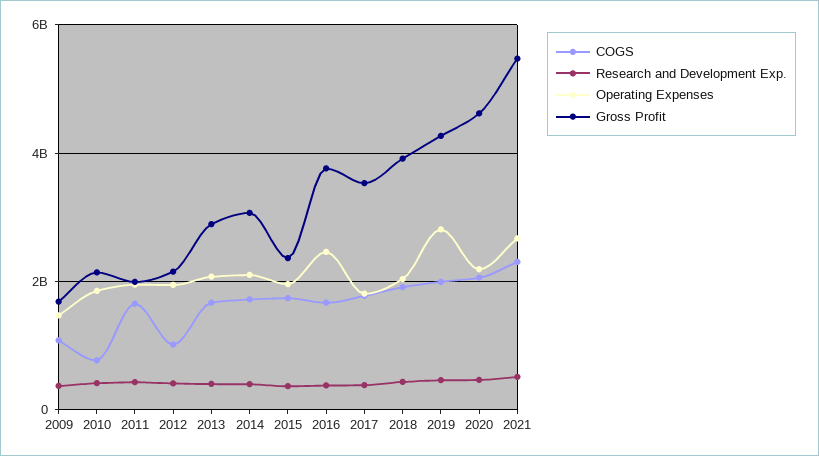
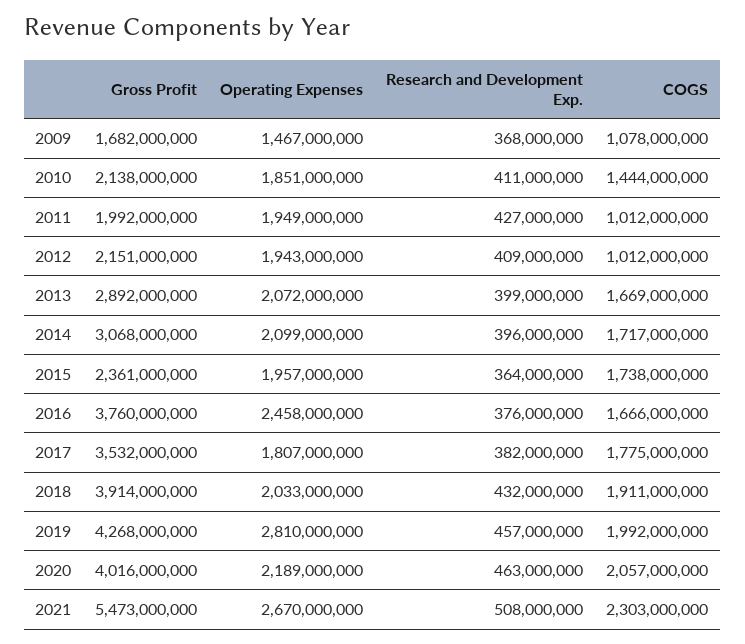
  {
    "COGS": {
      "2009": 1078000000,
-     "2010": 800000000,
+     "2010": 1444000000,
-     "2011": 1600000000,
+     "2011": 1012000000,
      "2012": 1012000000,
      "2013": 1669000000,
      "2014": 1717000000,
      "2015": 1738000000,
      "2016": 1666000000,
      "2017": 1775000000,
      "2018": 1911000000,
      "2019": 1992000000,
      "2020": 2057000000,
      "2021": 2303000000
    },
    "Research and Development Exp.": {
      "2009": 368000000,
      "2010": 411000000,
      "2011": 427000000,
      "2012": 409000000,
      "2013": 399000000,
      "2014": 396000000,
      "2015": 364000000,
      "2016": 376000000,
      "2017": 382000000,
      "2018": 432000000,
      "2019": 457000000,
      "2020": 463000000,
      "2021": 508000000
    },
    "Operating Expenses": {
      "2009": 1467000000,
      "2010": 1851000000,
      "2011": 1949000000,
      "2012": 1943000000,
      "2013": 2072000000,
      "2014": 2099000000,
      "2015": 1957000000,
      "2016": 2458000000,
      "2017": 1807000000,
      "2018": 2033000000,
      "2019": 2810000000,
      "2020": 2189000000,
      "2021": 2670000000
    },
    "Gross Profit": {
      "2009": 1682000000,
      "2010": 2138000000,
      "2011": 1992000000,
      "2012": 2151000000,
      "2013": 2892000000,
      "2014": 3068000000,
      "2015": 2361000000,
      "2016": 3760000000,
      "2017": 3532000000,
      "2018": 3914000000,
      "2019": 4268000000,
-     "2020": 4600000000,
+     "2020": 4016000000,
      "2021": 5473000000
    }
  }

